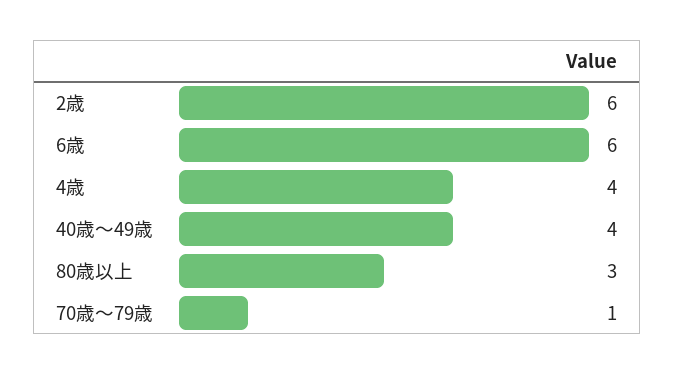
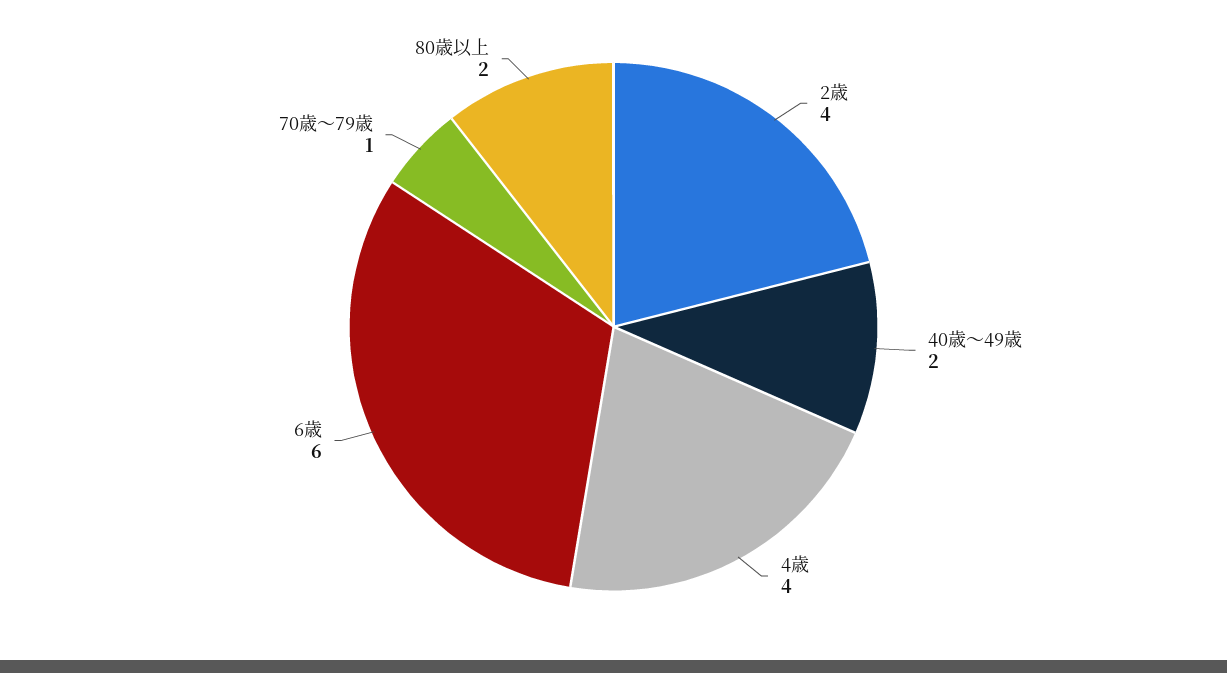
  {
-   "2歳": 6,
+   "2歳": 4,
    "6歳": 6,
    "4歳": 4,
-   "40歳～49歳": 4,
+   "40歳～49歳": 2,
-   "80歳以上": 3,
+   "80歳以上": 2,
    "70歳～79歳": 1
  }

